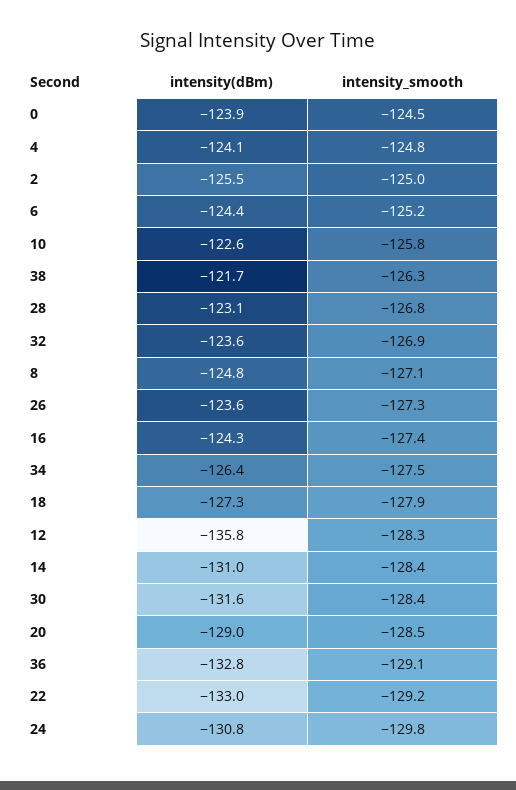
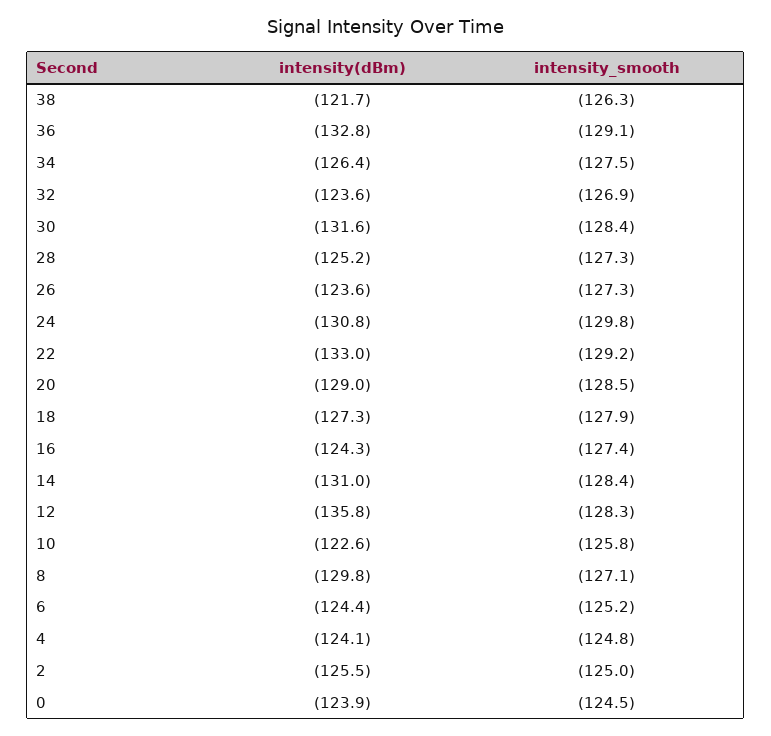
  {
    "intensity(dBm)": {
      "0": -123.9,
      "4": -124.1,
      "2": -125.5,
      "6": -124.4,
      "10": -122.6,
      "38": -121.7,
-     "28": -123.1,
+     "28": -125.2,
      "32": -123.6,
-     "8": -124.8,
+     "8": -129.8,
      "26": -123.6,
      "16": -124.3,
      "34": -126.4,
      "18": -127.3,
      "12": -135.8,
      "14": -131,
      "30": -131.6,
      "20": -129,
      "36": -132.8,
      "22": -133,
      "24": -130.8
    },
    "intensity_smooth": {
      "0": -124.5,
      "4": -124.8,
      "2": -125,
      "6": -125.2,
      "10": -125.8,
      "38": -126.3,
-     "28": -126.8,
+     "28": -127.3,
      "32": -126.9,
      "8": -127.1,
      "26": -127.3,
      "16": -127.4,
      "34": -127.5,
      "18": -127.9,
      "12": -128.3,
      "14": -128.4,
      "30": -128.4,
      "20": -128.5,
      "36": -129.1,
      "22": -129.2,
      "24": -129.8
    }
  }

